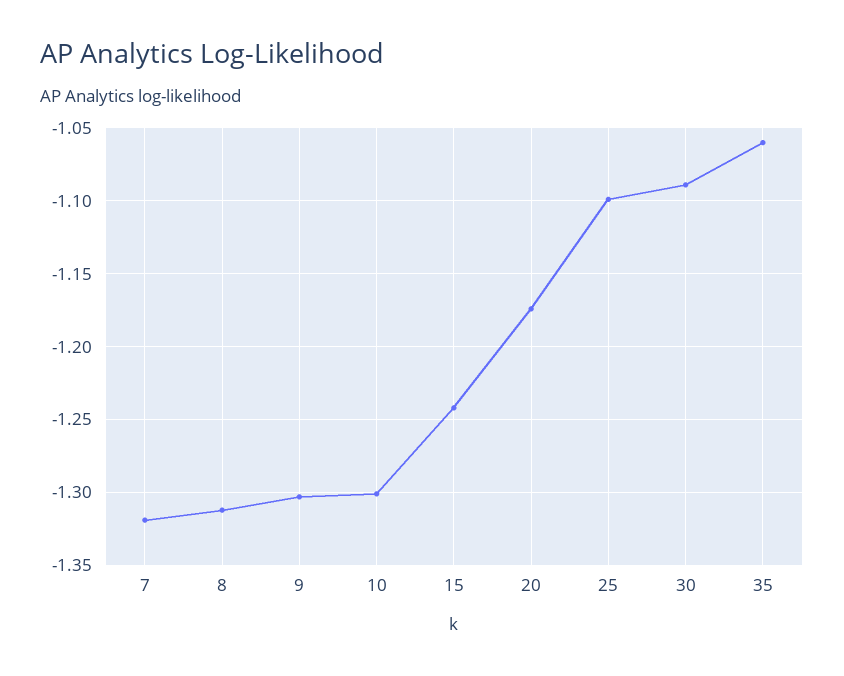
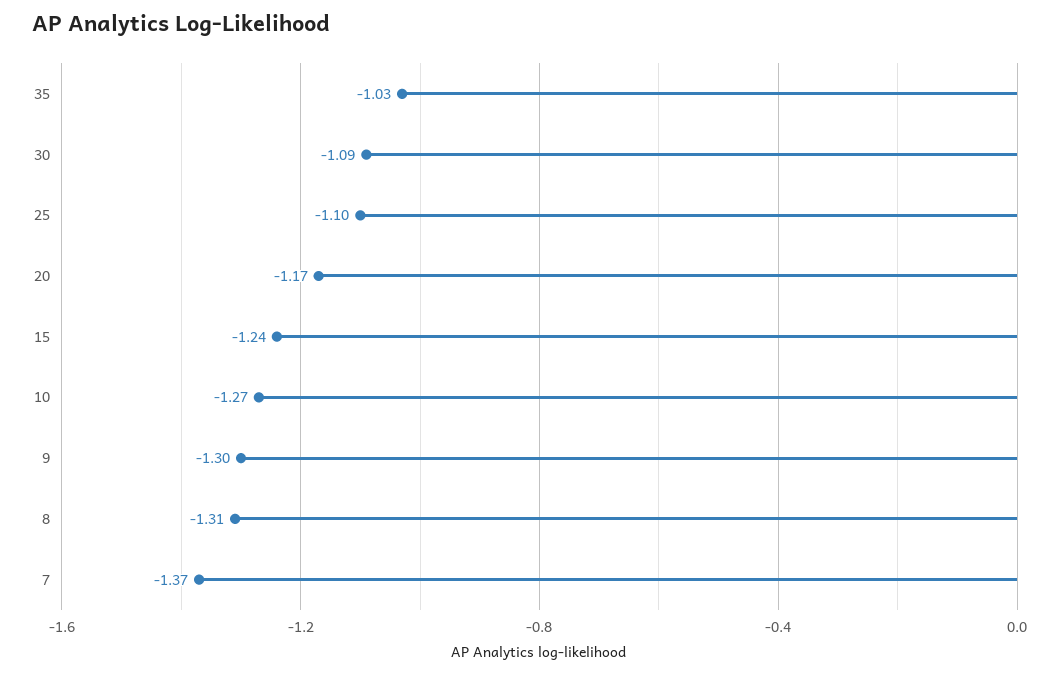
  {
-   "7": -1.32,
+   "7": -1.37,
    "8": -1.31,
    "9": -1.3,
-   "10": -1.3,
+   "10": -1.27,
    "15": -1.24,
    "20": -1.17,
    "25": -1.1,
    "30": -1.09,
-   "35": -1.06
+   "35": -1.03
  }

